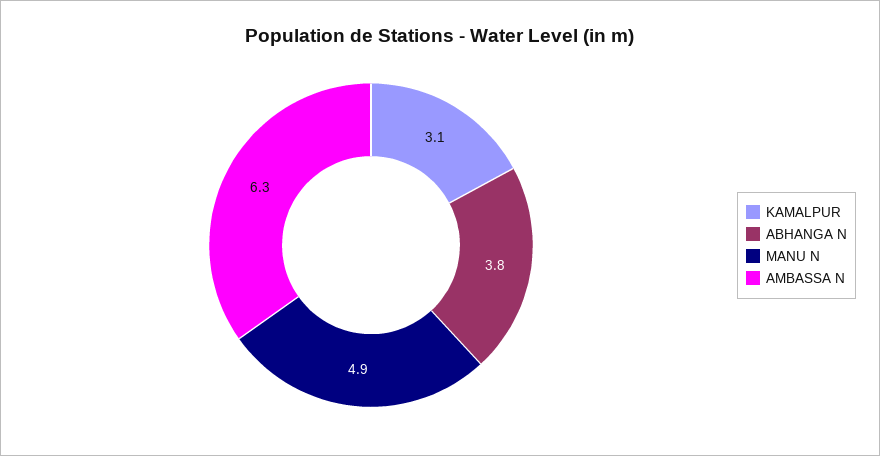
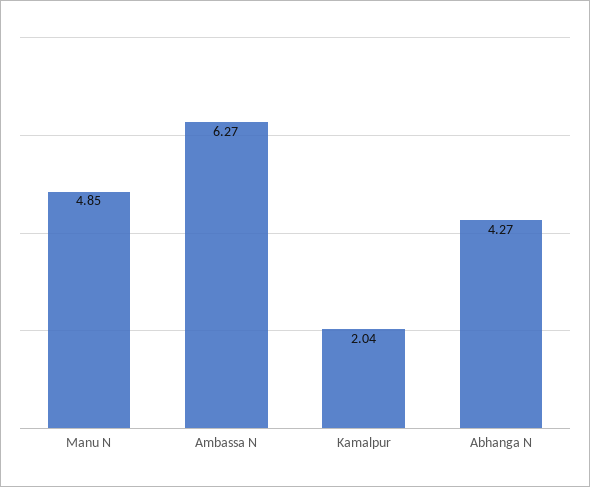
  {
-   "KAMALPUR": 3.1,
+   "KAMALPUR": 2.04,
-   "ABHANGA N": 3.8,
+   "ABHANGA N": 4.27,
    "MANU N": 4.85,
    "AMBASSA N": 6.27
  }

